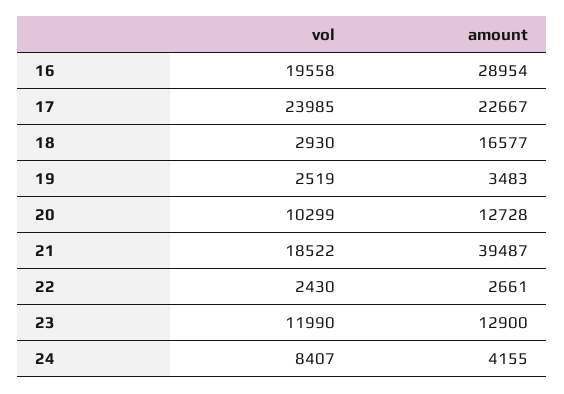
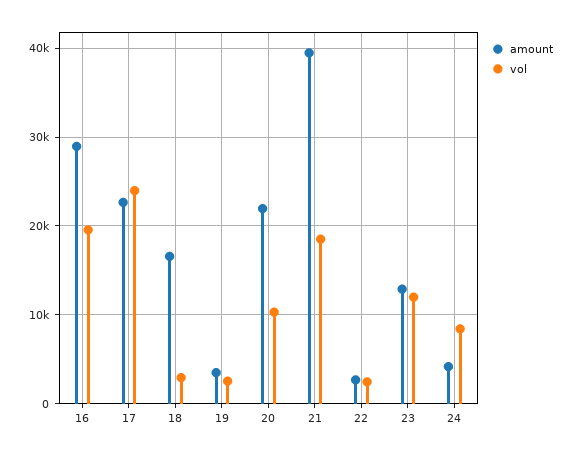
  {
    "vol": {
      "16": 19558,
      "17": 23985,
      "18": 2930,
      "19": 2519,
      "20": 10299,
      "21": 18522,
      "22": 2430,
      "23": 11990,
      "24": 8407
    },
    "amount": {
      "16": 28954,
      "17": 22667,
      "18": 16577,
      "19": 3483,
-     "20": 12728,
+     "20": 22000,
      "21": 39487,
      "22": 2661,
      "23": 12900,
      "24": 4155
    }
  }

